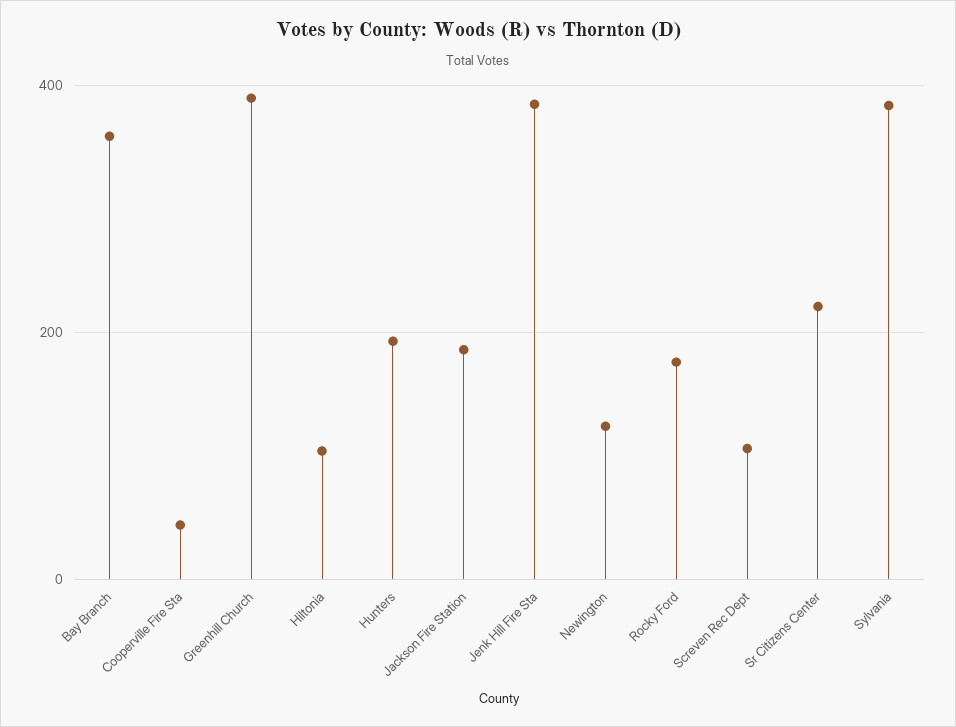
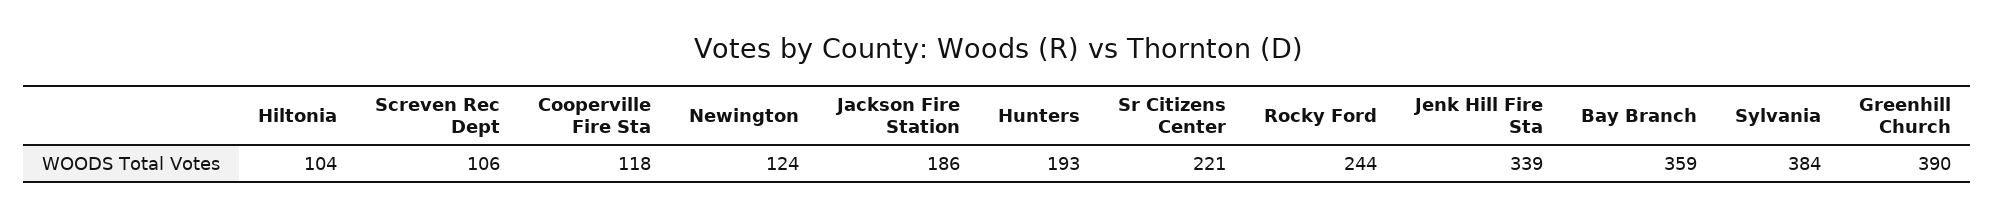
  {
    "Bay Branch": 359,
-   "Cooperville Fire Sta": 40,
+   "Cooperville Fire Sta": 118,
    "Greenhill Church": 390,
    "Hiltonia": 104,
    "Hunters": 193,
    "Jackson Fire Station": 186,
-   "Jenk Hill Fire Sta": 380,
+   "Jenk Hill Fire Sta": 339,
    "Newington": 124,
-   "Rocky Ford": 180,
+   "Rocky Ford": 244,
    "Screven Rec Dept": 106,
    "Sr Citizens Center": 221,
    "Sylvania": 384
  }

